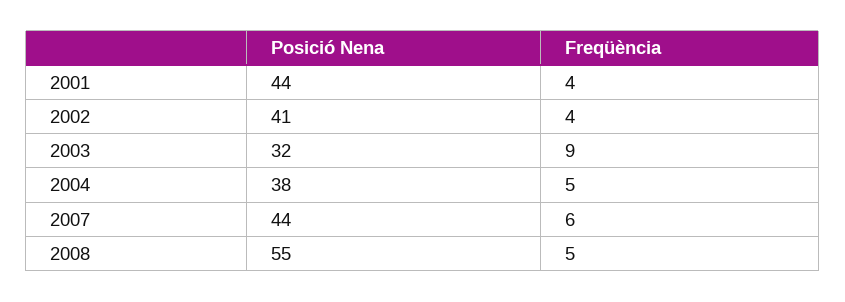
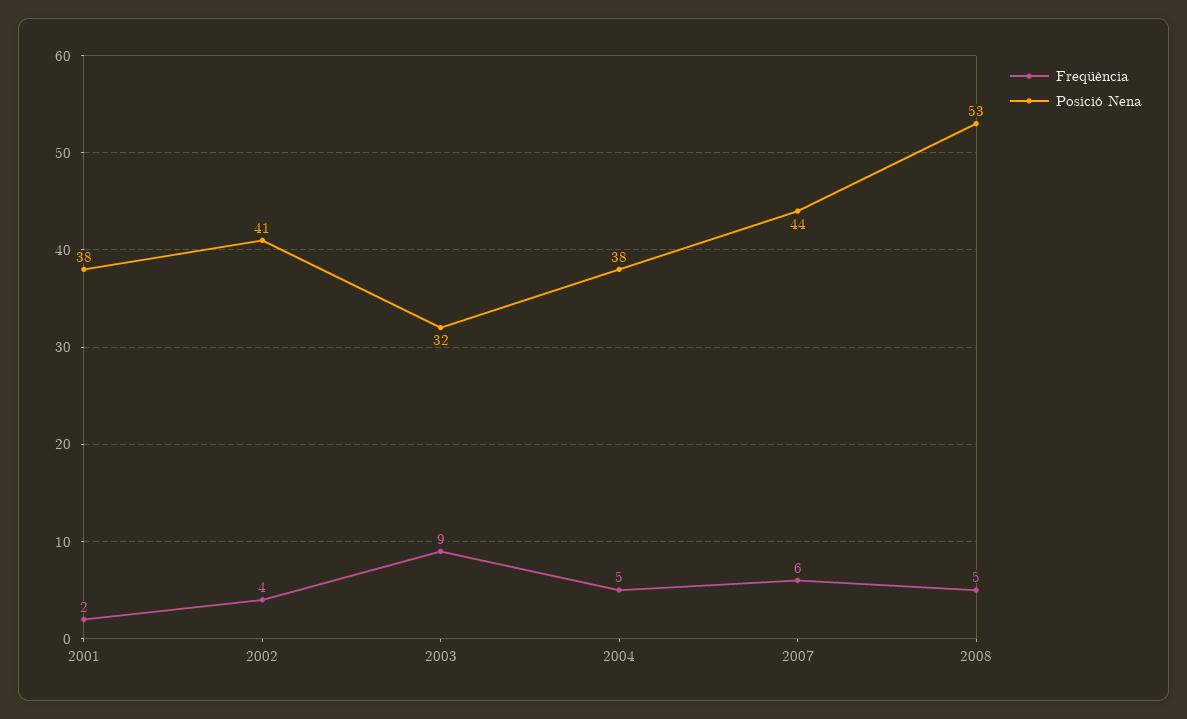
  {
    "Posició Nena": {
-     "2001": 44,
+     "2001": 38,
      "2002": 41,
      "2003": 32,
      "2004": 38,
      "2007": 44,
-     "2008": 55
+     "2008": 53
    },
    "Freqüència": {
-     "2001": 4,
+     "2001": 2,
      "2002": 4,
      "2003": 9,
      "2004": 5,
      "2007": 6,
      "2008": 5
    }
  }

